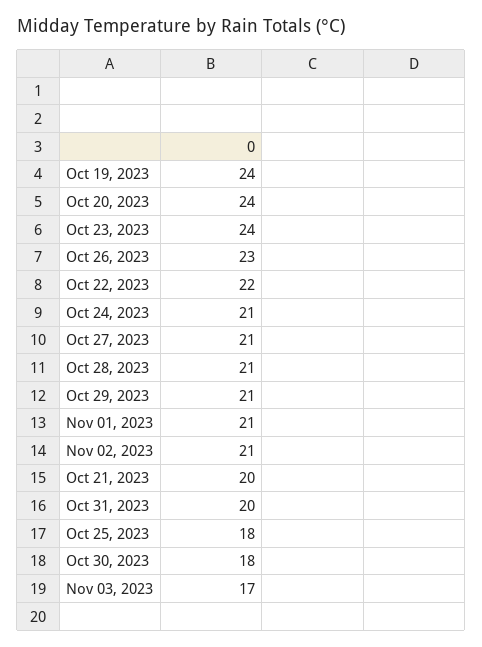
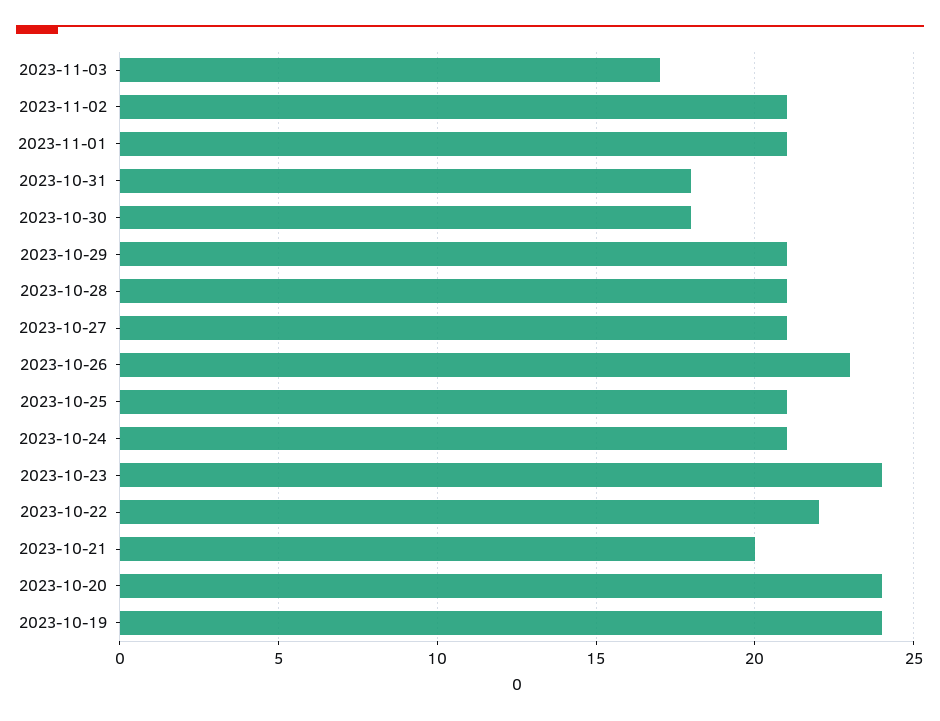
  {
    "Oct 19, 2023": 24,
    "Oct 20, 2023": 24,
    "Oct 23, 2023": 24,
    "Oct 26, 2023": 23,
    "Oct 22, 2023": 22,
    "Oct 24, 2023": 21,
    "Oct 27, 2023": 21,
    "Oct 28, 2023": 21,
    "Oct 29, 2023": 21,
    "Nov 01, 2023": 21,
    "Nov 02, 2023": 21,
    "Oct 21, 2023": 20,
-   "Oct 31, 2023": 20,
+   "Oct 31, 2023": 18,
-   "Oct 25, 2023": 18,
+   "Oct 25, 2023": 21,
    "Oct 30, 2023": 18,
    "Nov 03, 2023": 17
  }

